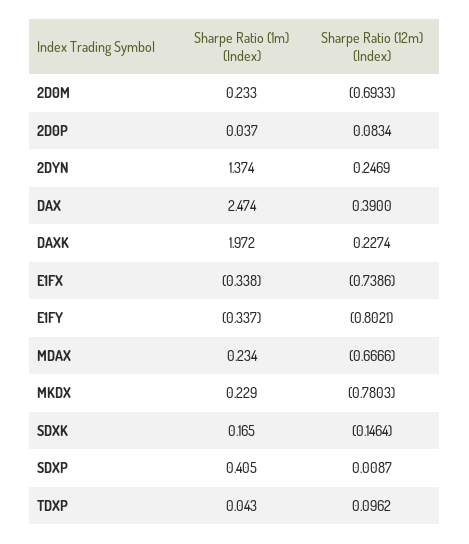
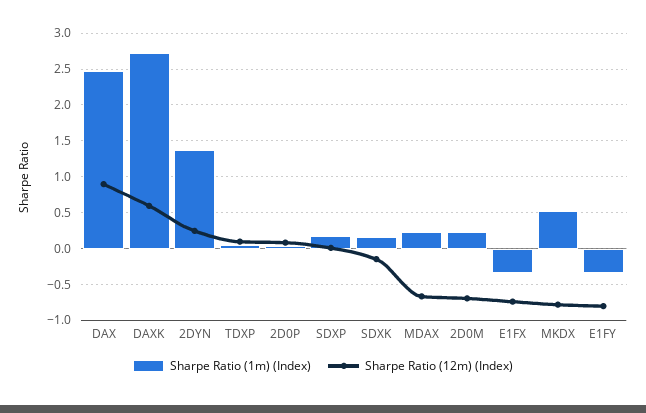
  {
    "Sharpe Ratio (1m) (Index)": {
      "2D0M": 0.233,
      "2D0P": 0.037,
      "2DYN": 1.374,
      "DAX": 2.474,
-     "DAXK": 1.972,
+     "DAXK": 2.7,
      "E1FX": -0.338,
      "E1FY": -0.337,
      "MDAX": 0.234,
-     "MKDX": 0.229,
+     "MKDX": 0.5,
      "SDXK": 0.165,
-     "SDXP": 0.405,
+     "SDXP": 0.2,
      "TDXP": 0.043
    },
    "Sharpe Ratio (12m) (Index)": {
      "2D0M": -0.6933,
      "2D0P": 0.0834,
      "2DYN": 0.2469,
-     "DAX": 0.39,
+     "DAX": 0.9,
-     "DAXK": 0.2274,
+     "DAXK": 0.6,
      "E1FX": -0.7386,
      "E1FY": -0.8021,
      "MDAX": -0.6666,
      "MKDX": -0.7803,
      "SDXK": -0.1464,
      "SDXP": 0.0087,
      "TDXP": 0.0962
    }
  }

